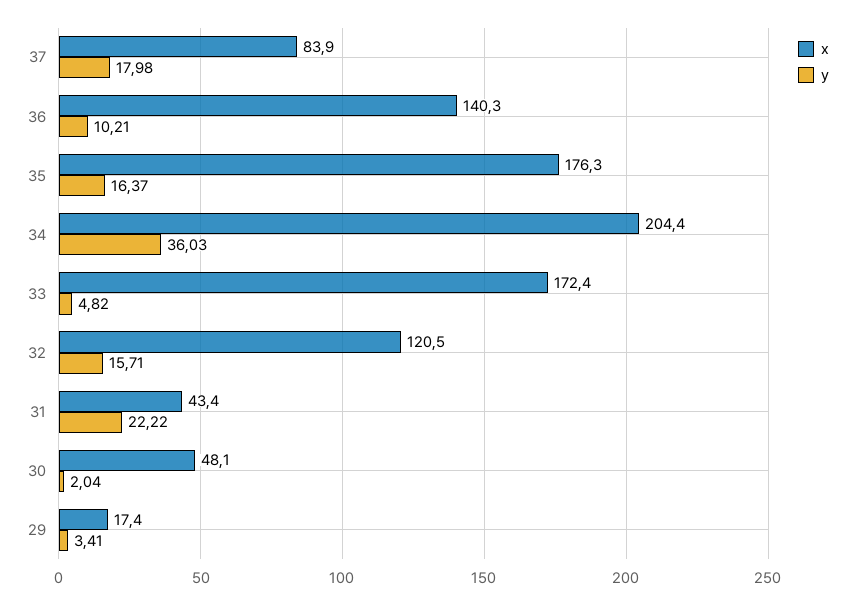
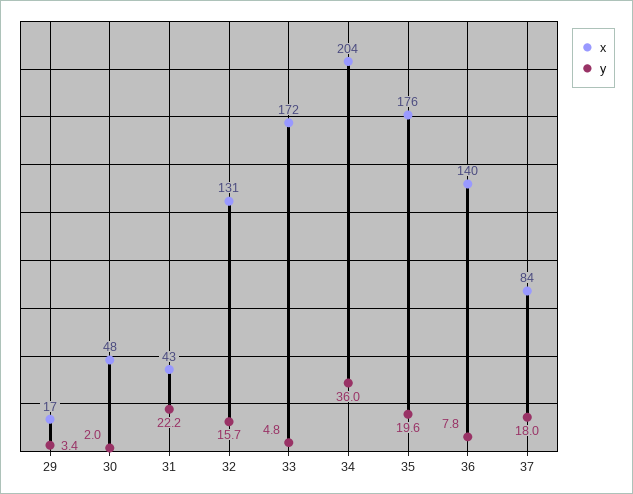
  {
    "x": {
      "37": 83.9,
      "36": 140.3,
      "35": 176.3,
      "34": 204.4,
      "33": 172.4,
-     "32": 120.5,
+     "32": 131,
      "31": 43.4,
      "30": 48.1,
      "29": 17.4
    },
    "y": {
      "37": 17.98,
-     "36": 10.21,
+     "36": 7.8,
-     "35": 16.37,
+     "35": 19.6,
      "34": 36.03,
      "33": 4.82,
      "32": 15.71,
      "31": 22.22,
      "30": 2.04,
      "29": 3.41
    }
  }

